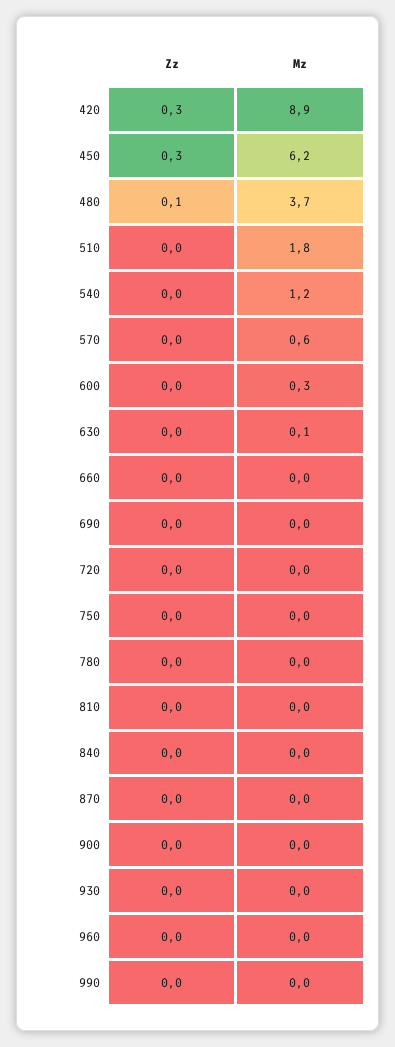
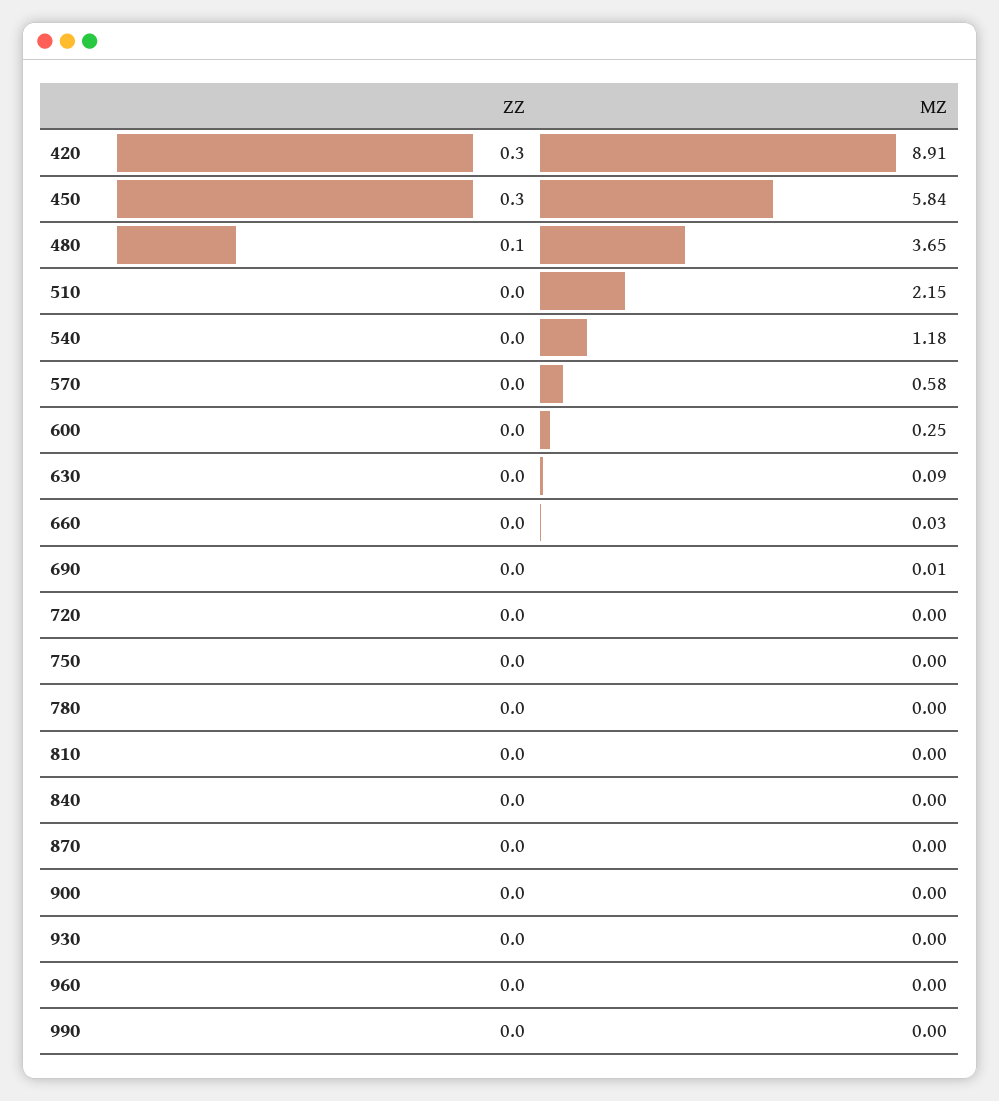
  {
    "Zz": {
      "420": 0.3,
      "450": 0.3,
      "480": 0.1,
      "510": 0,
      "540": 0,
      "570": 0,
      "600": 0,
      "630": 0,
      "660": 0,
      "690": 0,
      "720": 0,
      "750": 0,
      "780": 0,
      "810": 0,
      "840": 0,
      "870": 0,
      "900": 0,
      "930": 0,
      "960": 0,
      "990": 0
    },
    "Mz": {
      "420": 8.91,
-     "450": 6.2,
+     "450": 5.84,
      "480": 3.65,
-     "510": 1.8,
+     "510": 2.15,
      "540": 1.18,
      "570": 0.58,
      "600": 0.25,
      "630": 0.09,
      "660": 0.03,
      "690": 0.01,
      "720": 0,
      "750": 0,
      "780": 0,
      "810": 0,
      "840": 0,
      "870": 0,
      "900": 0,
      "930": 0,
      "960": 0,
      "990": 0
    }
  }

